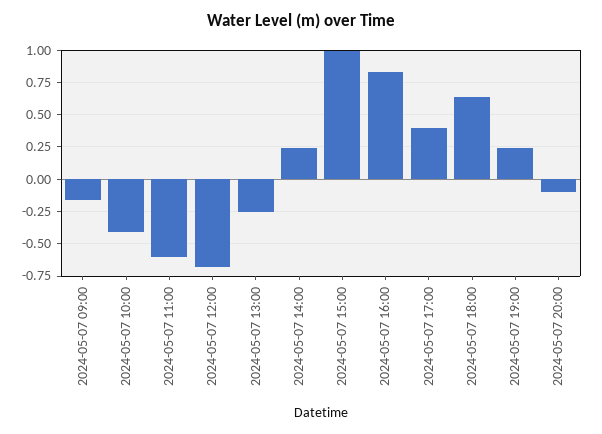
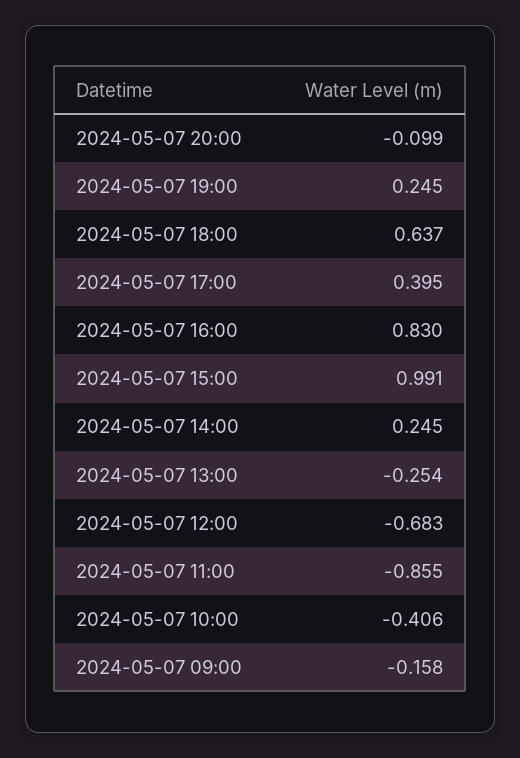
  {
    "2024-05-07 09:00": -0.158,
    "2024-05-07 10:00": -0.406,
-   "2024-05-07 11:00": -0.6,
+   "2024-05-07 11:00": -0.855,
    "2024-05-07 12:00": -0.683,
    "2024-05-07 13:00": -0.254,
    "2024-05-07 14:00": 0.245,
    "2024-05-07 15:00": 0.991,
    "2024-05-07 16:00": 0.83,
    "2024-05-07 17:00": 0.395,
    "2024-05-07 18:00": 0.637,
    "2024-05-07 19:00": 0.245,
    "2024-05-07 20:00": -0.099
  }

